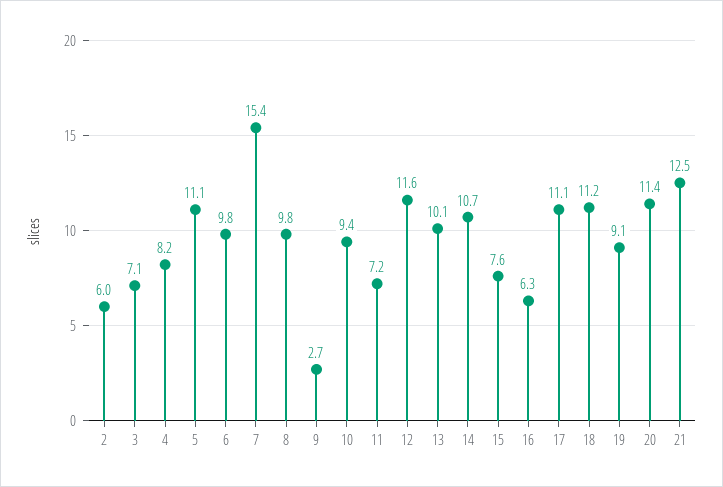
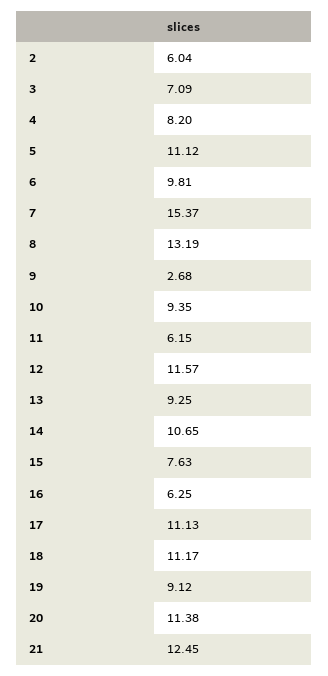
  {
    "2": 6.04,
    "3": 7.09,
    "4": 8.2,
    "5": 11.12,
    "6": 9.81,
    "7": 15.37,
-   "8": 9.8,
+   "8": 13.19,
    "9": 2.68,
    "10": 9.35,
-   "11": 7.2,
+   "11": 6.15,
    "12": 11.57,
-   "13": 10.1,
+   "13": 9.25,
    "14": 10.65,
    "15": 7.63,
    "16": 6.25,
    "17": 11.13,
    "18": 11.17,
    "19": 9.12,
    "20": 11.38,
    "21": 12.45
  }

